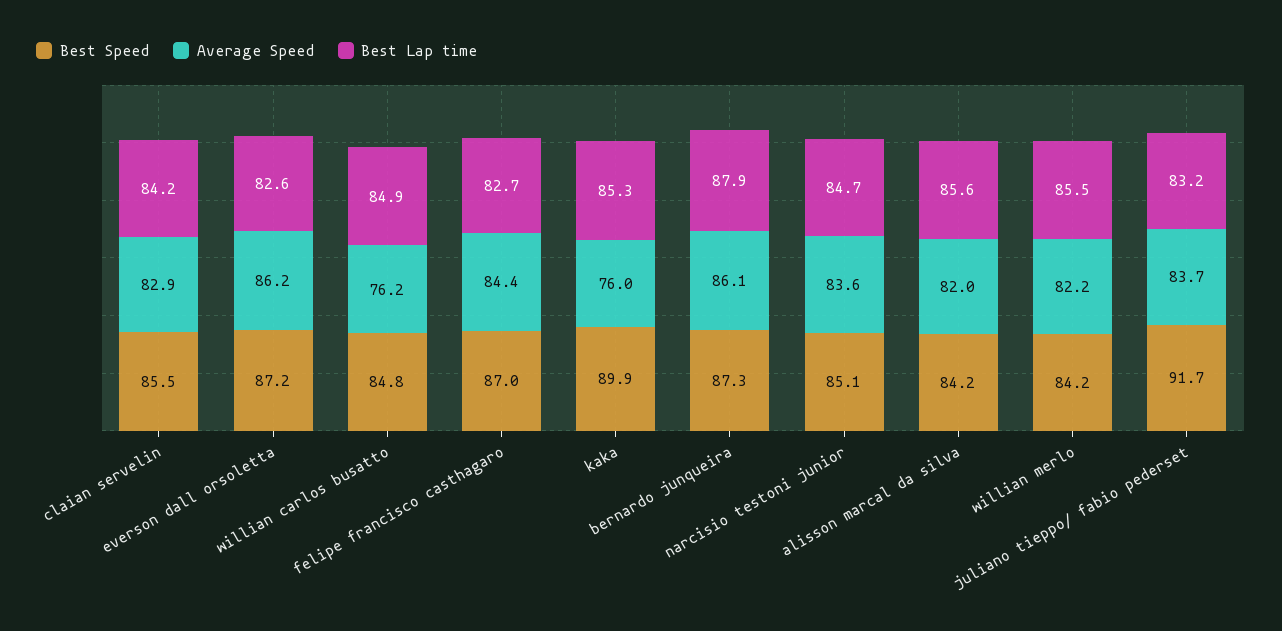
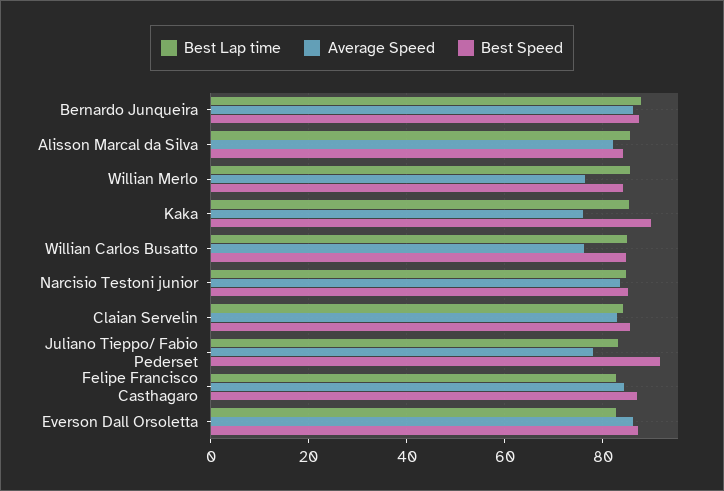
  {
    "Best Speed": {
      "claian servelin": 85.5,
      "everson dall orsoletta": 87.2,
      "willian carlos busatto": 84.8,
      "felipe francisco casthagaro": 87,
      "kaka": 89.9,
      "bernardo junqueira": 87.3,
      "narcisio testoni junior": 85.1,
      "alisson marcal da silva": 84.2,
      "willian merlo": 84.2,
      "juliano tieppo/ fabio pederset": 91.7
    },
    "Average Speed": {
      "claian servelin": 82.9,
      "everson dall orsoletta": 86.2,
      "willian carlos busatto": 76.2,
      "felipe francisco casthagaro": 84.4,
      "kaka": 76,
      "bernardo junqueira": 86.1,
      "narcisio testoni junior": 83.6,
      "alisson marcal da silva": 82,
-     "willian merlo": 82.2,
+     "willian merlo": 76,
-     "juliano tieppo/ fabio pederset": 83.7
+     "juliano tieppo/ fabio pederset": 78
    },
    "Best Lap time": {
      "claian servelin": 84.2,
      "everson dall orsoletta": 82.6,
      "willian carlos busatto": 84.9,
      "felipe francisco casthagaro": 82.7,
      "kaka": 85.3,
      "bernardo junqueira": 87.9,
      "narcisio testoni junior": 84.7,
      "alisson marcal da silva": 85.6,
      "willian merlo": 85.5,
      "juliano tieppo/ fabio pederset": 83.2
    }
  }

